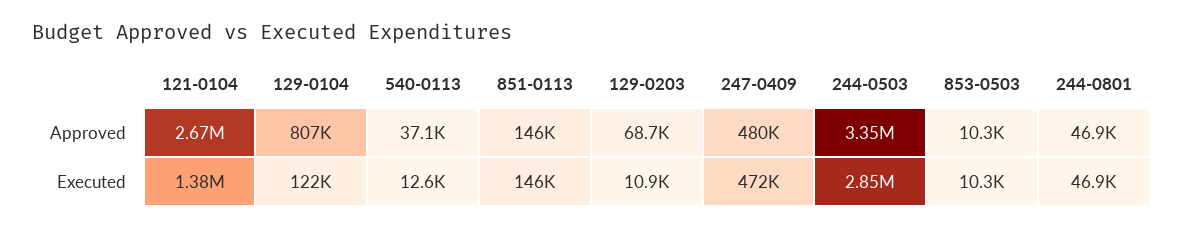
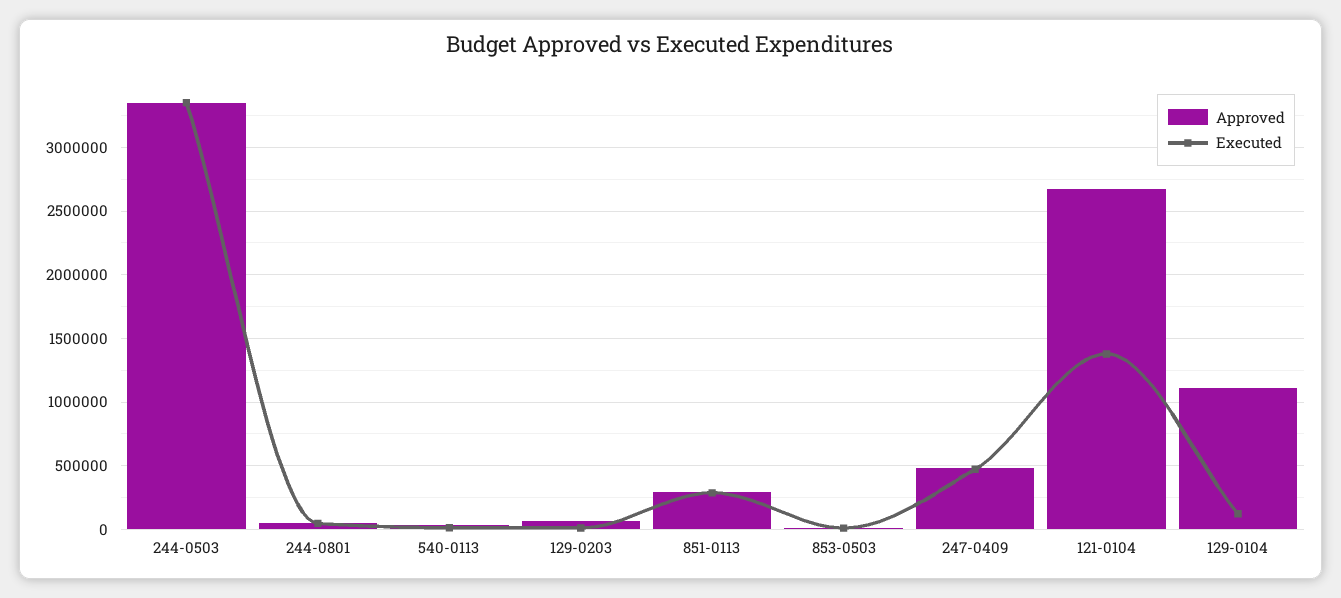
  {
    "Approved": {
      "121-0104": 2670000,
-     "129-0104": 807000,
+     "129-0104": 1100000,
      "540-0113": 37100,
-     "851-0113": 146000,
+     "851-0113": 300000,
      "129-0203": 68700,
      "247-0409": 480000,
      "244-0503": 3350000,
      "853-0503": 10300,
      "244-0801": 46900
    },
    "Executed": {
      "121-0104": 1380000,
      "129-0104": 122000,
      "540-0113": 12600,
-     "851-0113": 146000,
+     "851-0113": 300000,
      "129-0203": 10900,
      "247-0409": 472000,
-     "244-0503": 2850000,
+     "244-0503": 3350000,
      "853-0503": 10300,
      "244-0801": 46900
    }
  }

